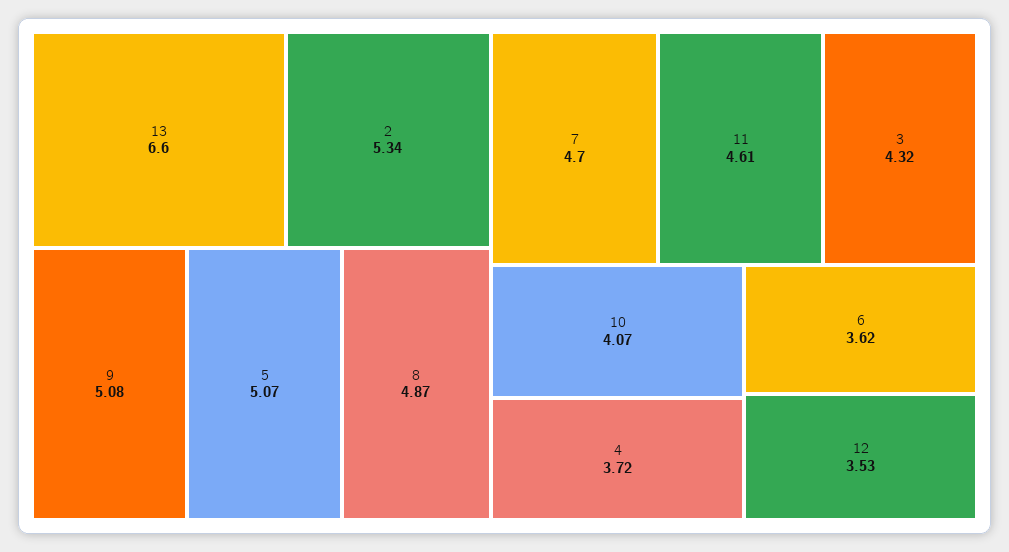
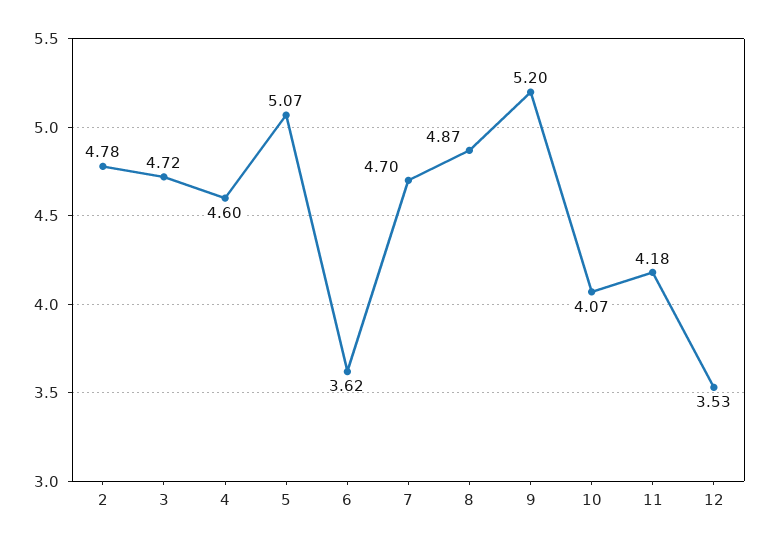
  {
-   "13": 6.6,
-   "2": 5.34,
+   "2": 4.78,
-   "9": 5.08,
+   "9": 5.2,
    "5": 5.07,
    "8": 4.87,
    "7": 4.7,
-   "11": 4.61,
+   "11": 4.18,
-   "3": 4.32,
+   "3": 4.72,
    "10": 4.07,
-   "4": 3.72,
+   "4": 4.6,
    "6": 3.62,
    "12": 3.53
  }

